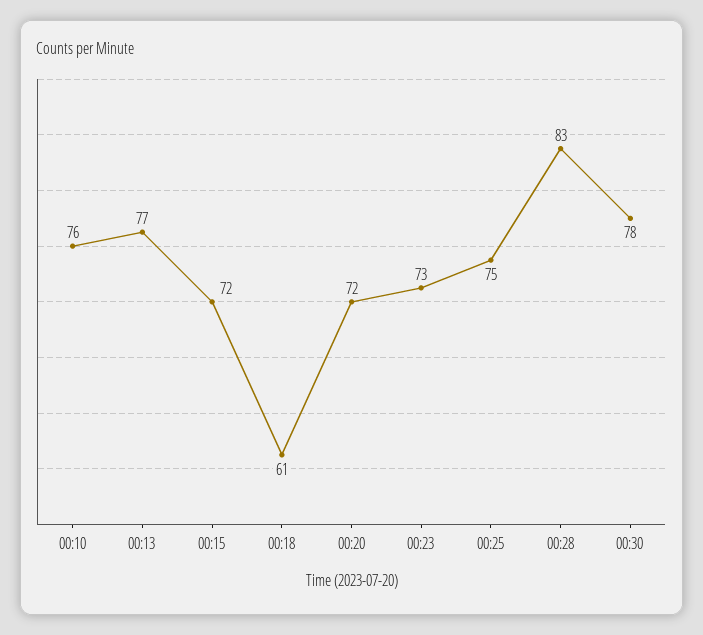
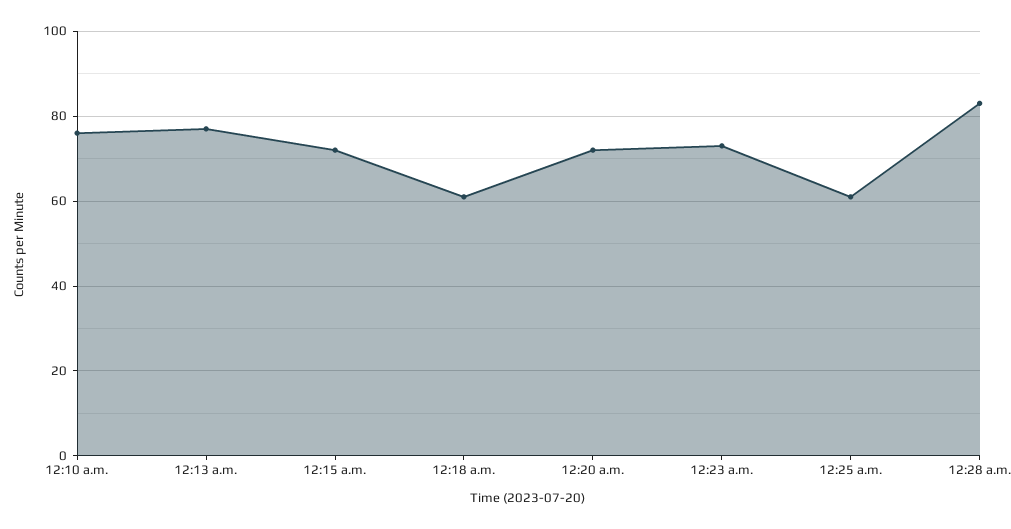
  {
    "00:10": 76,
    "00:13": 77,
    "00:15": 72,
    "00:18": 61,
    "00:20": 72,
    "00:23": 73,
-   "00:25": 75,
+   "00:25": 60,
-   "00:28": 83,
+   "00:28": 83
-   "00:30": 78
  }

